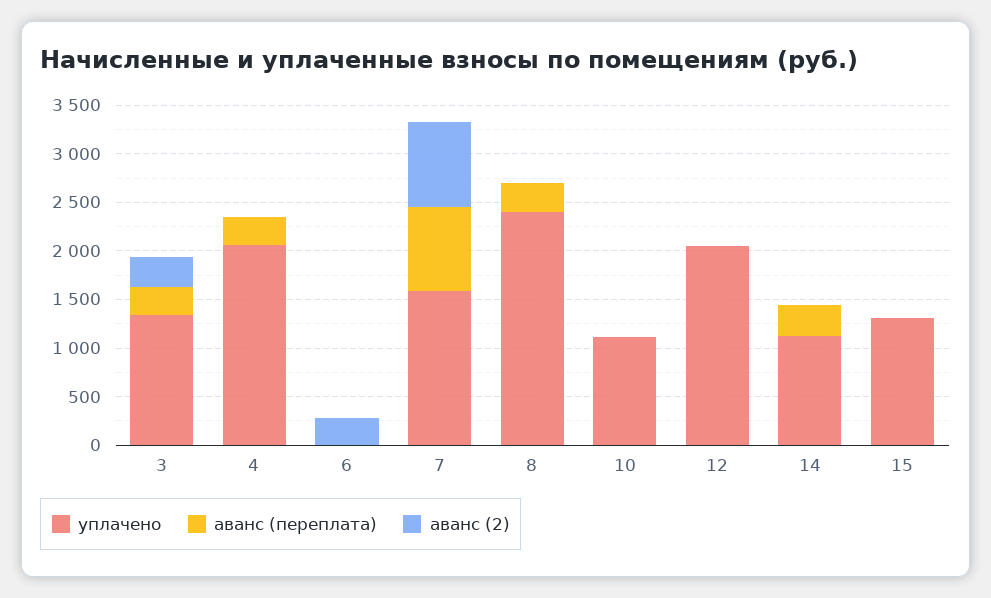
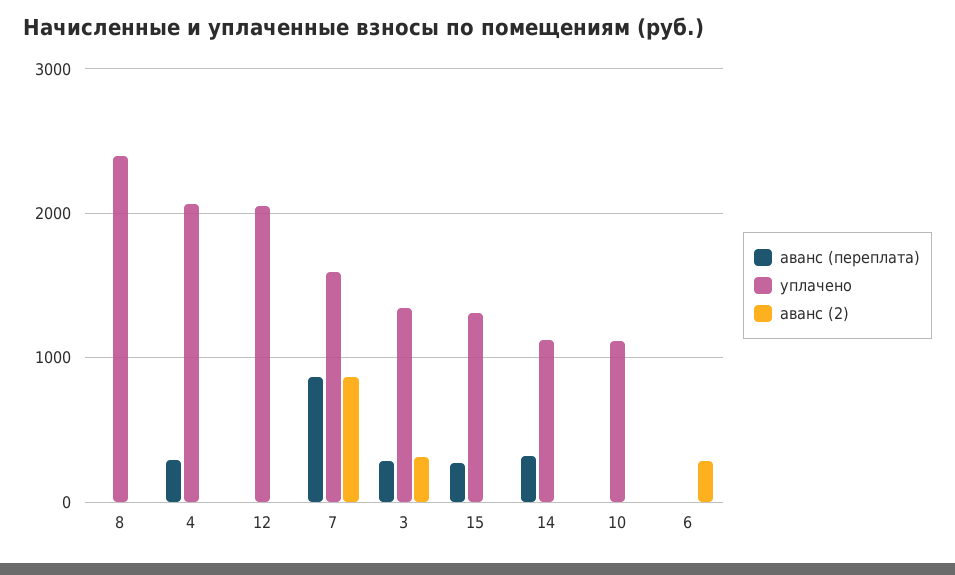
  {
    "уплачено": {
      "3": 1300,
      "4": 2100,
      "6": 0,
      "7": 1600,
      "8": 2400,
      "10": 1100,
      "12": 2000,
      "14": 1100,
      "15": 1300
    },
    "аванс (переплата)": {
      "3": 300,
      "4": 300,
      "6": 0,
      "7": 900,
-     "8": 300,
+     "8": 0,
      "10": 0,
      "12": 0,
      "14": 300,
-     "15": 0
+     "15": 300
    },
    "аванс (2)": {
      "3": 300,
      "4": 0,
      "6": 300,
      "7": 900,
      "8": 0,
      "10": 0,
      "12": 0,
      "14": 0,
      "15": 0
    }
  }

